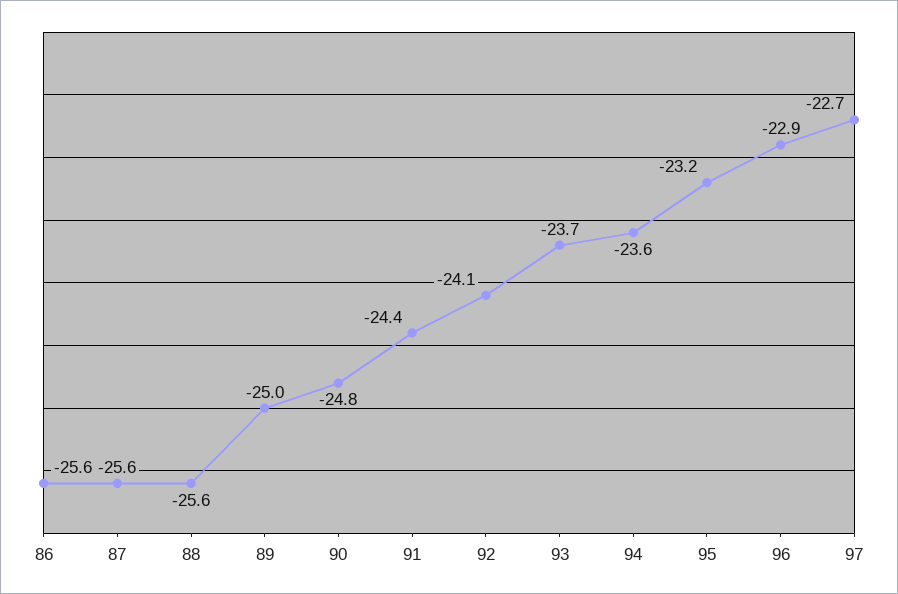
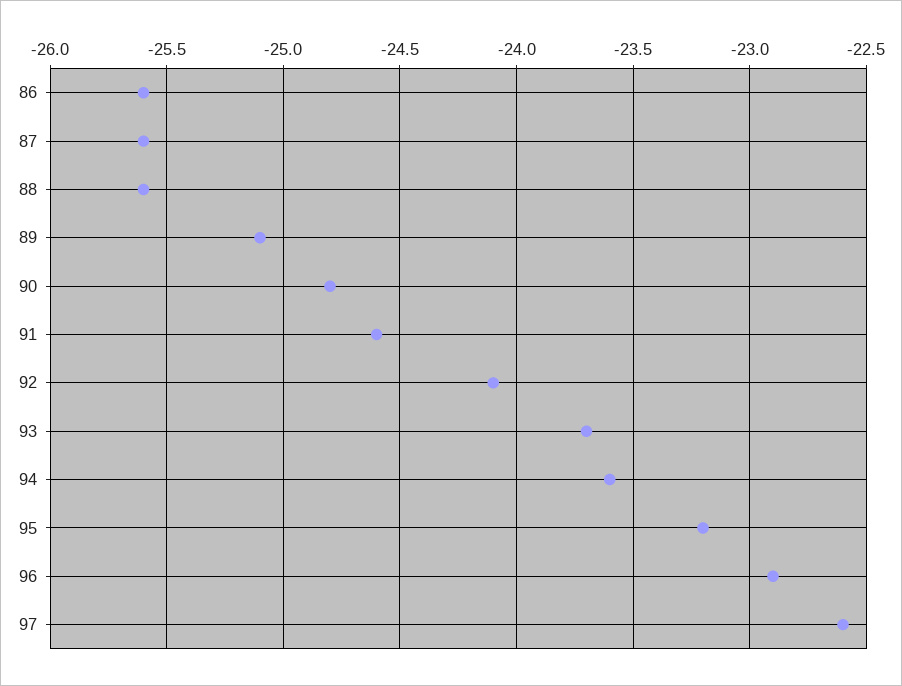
  {
    "86": -25.6,
    "87": -25.6,
    "88": -25.6,
-   "89": -25,
+   "89": -25.1,
    "90": -24.8,
-   "91": -24.4,
+   "91": -24.6,
    "92": -24.1,
    "93": -23.7,
    "94": -23.6,
    "95": -23.2,
    "96": -22.9,
-   "97": -22.7
+   "97": -22.6
  }

